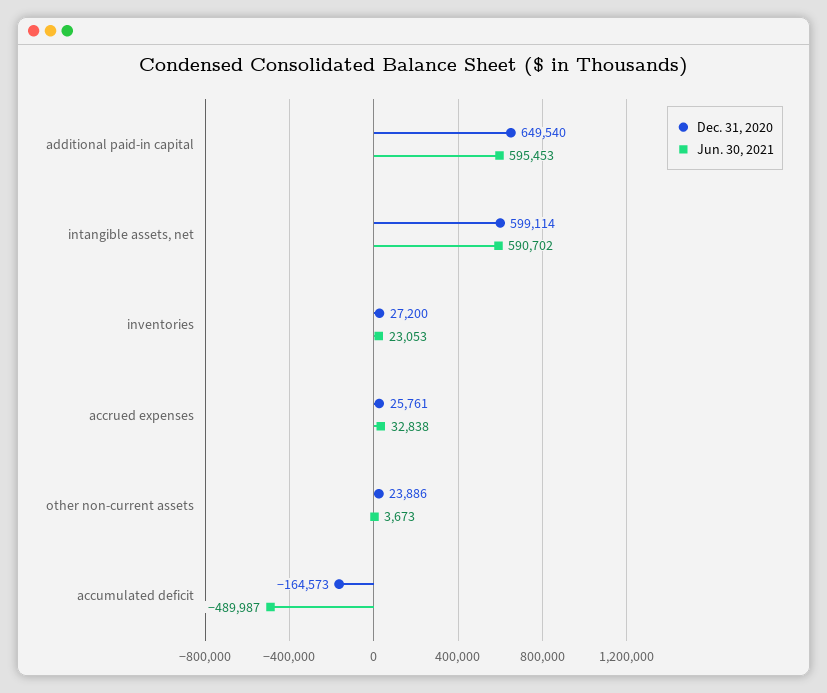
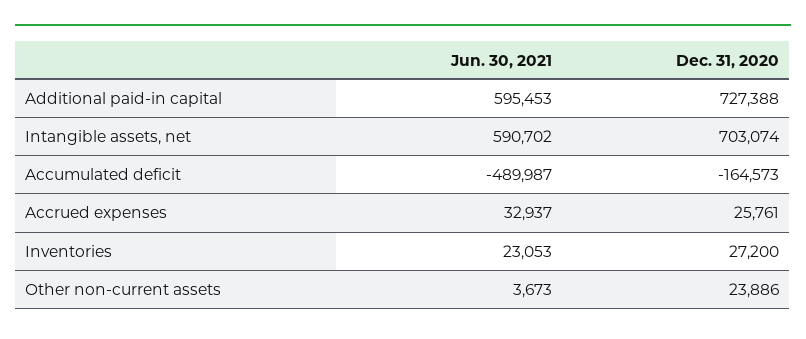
  {
    "Dec. 31, 2020": {
-     "additional paid-in capital": 649540,
+     "additional paid-in capital": 727388,
-     "intangible assets, net": 599114,
+     "intangible assets, net": 703074,
      "inventories": 27200,
      "accrued expenses": 25761,
      "other non-current assets": 23886,
      "accumulated deficit": -164573
    },
    "Jun. 30, 2021": {
      "additional paid-in capital": 595453,
      "intangible assets, net": 590702,
      "inventories": 23053,
-     "accrued expenses": 32838,
+     "accrued expenses": 32937,
      "other non-current assets": 3673,
      "accumulated deficit": -489987
    }
  }

